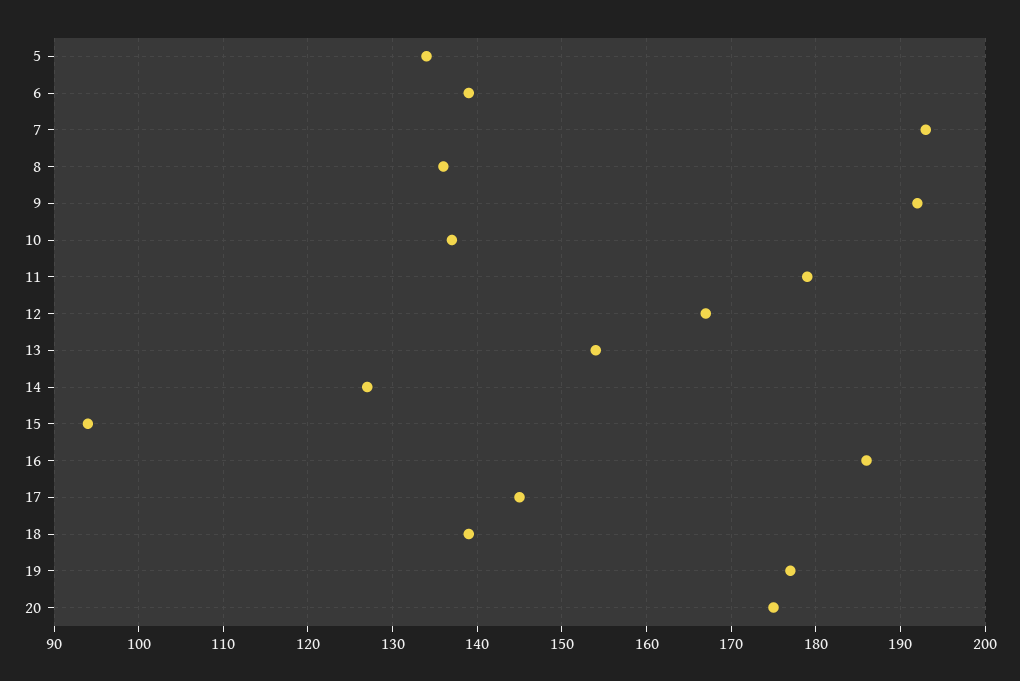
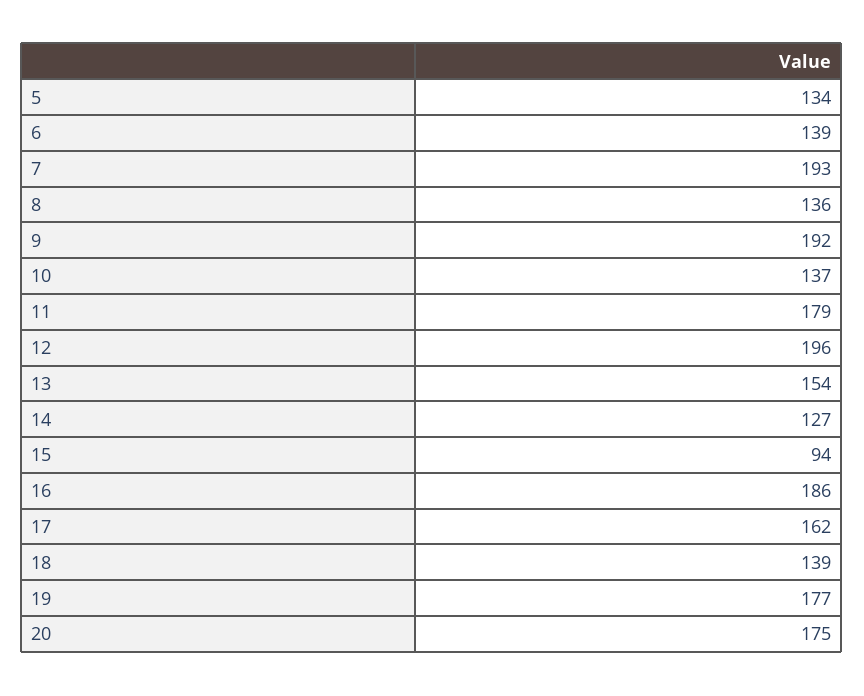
  {
    "5": 134,
    "6": 139,
    "7": 193,
    "8": 136,
    "9": 192,
    "10": 137,
    "11": 179,
-   "12": 167,
+   "12": 196,
    "13": 154,
    "14": 127,
    "15": 94,
    "16": 186,
-   "17": 145,
+   "17": 162,
    "18": 139,
    "19": 177,
    "20": 175
  }

